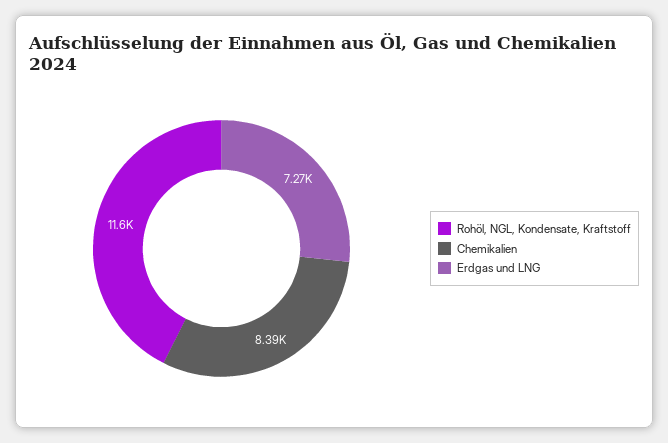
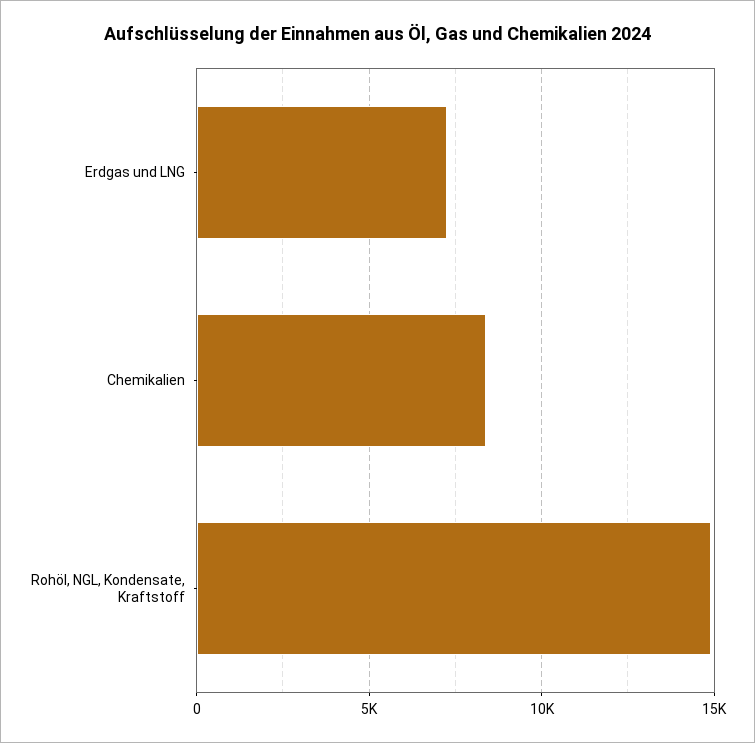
  {
-   "Rohöl, NGL, Kondensate, Kraftstoff": 11600,
+   "Rohöl, NGL, Kondensate, Kraftstoff": 15000,
    "Chemikalien": 8390,
    "Erdgas und LNG": 7270
  }

